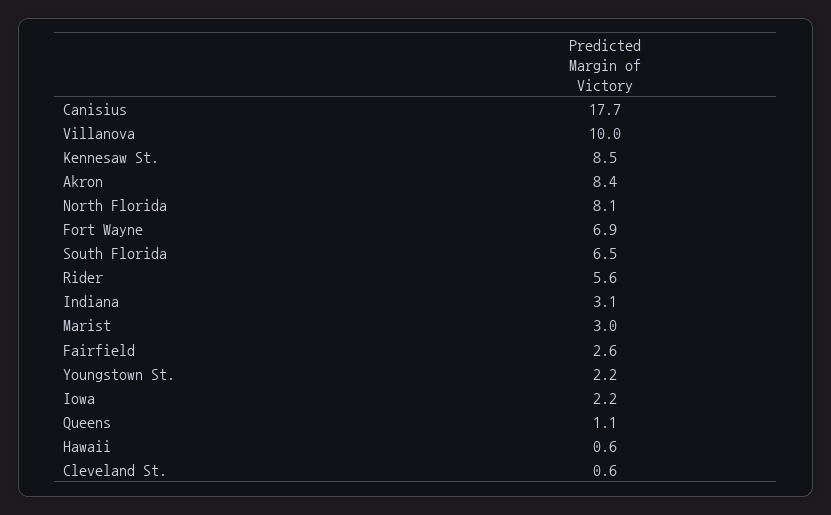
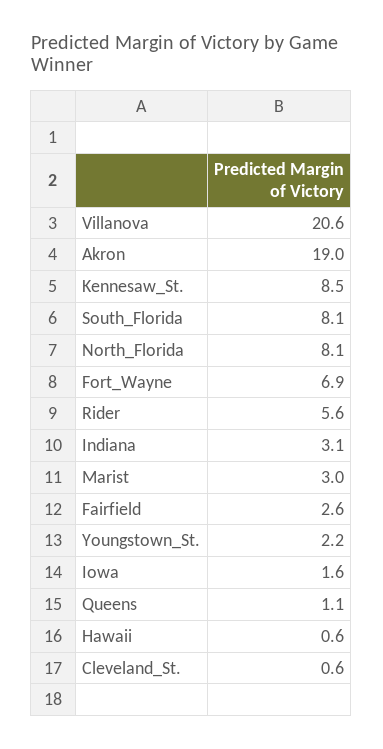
  {
-   "Canisius": 17.7,
-   "Villanova": 10,
+   "Villanova": 20.6,
    "Kennesaw St.": 8.5,
-   "Akron": 8.4,
+   "Akron": 19,
    "North Florida": 8.1,
    "Fort Wayne": 6.9,
-   "South Florida": 6.5,
+   "South Florida": 8.1,
    "Rider": 5.6,
    "Indiana": 3.1,
    "Marist": 3,
    "Fairfield": 2.6,
    "Youngstown St.": 2.2,
-   "Iowa": 2.2,
+   "Iowa": 1.6,
    "Queens": 1.1,
    "Hawaii": 0.6,
    "Cleveland St.": 0.6
  }

